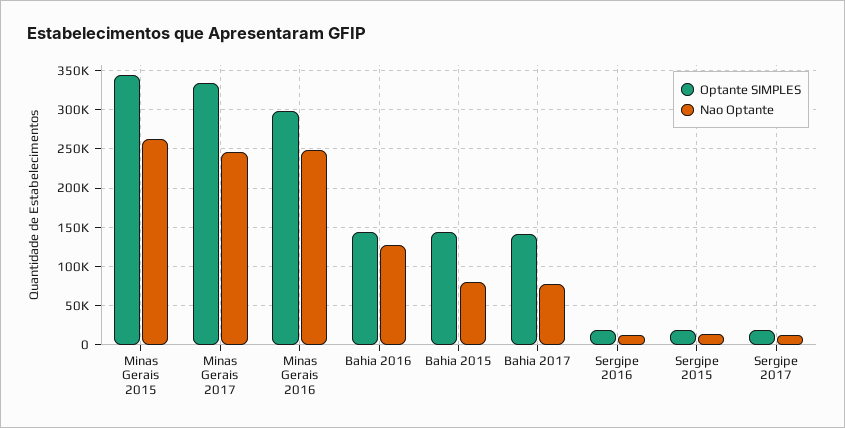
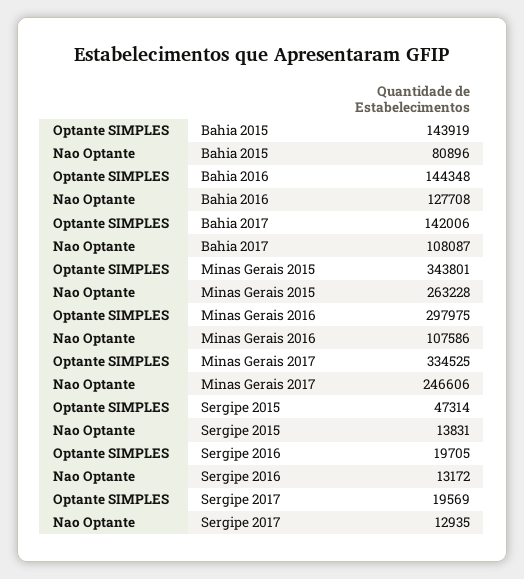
  {
    "Optante SIMPLES": {
      "Minas Gerais 2015": 343801,
      "Minas Gerais 2017": 334525,
      "Minas Gerais 2016": 297975,
      "Bahia 2016": 144348,
      "Bahia 2015": 143919,
      "Bahia 2017": 142006,
      "Sergipe 2016": 19705,
-     "Sergipe 2015": 20000,
+     "Sergipe 2015": 47314,
      "Sergipe 2017": 19569
    },
    "Nao Optante": {
      "Minas Gerais 2015": 263228,
      "Minas Gerais 2017": 246606,
-     "Minas Gerais 2016": 250000,
+     "Minas Gerais 2016": 107586,
      "Bahia 2016": 127708,
      "Bahia 2015": 80896,
-     "Bahia 2017": 80000,
+     "Bahia 2017": 108087,
      "Sergipe 2016": 13172,
      "Sergipe 2015": 13831,
      "Sergipe 2017": 12935
    }
  }

